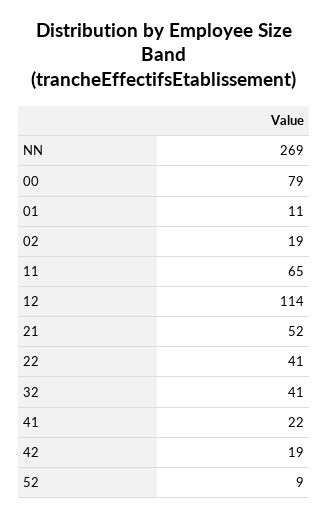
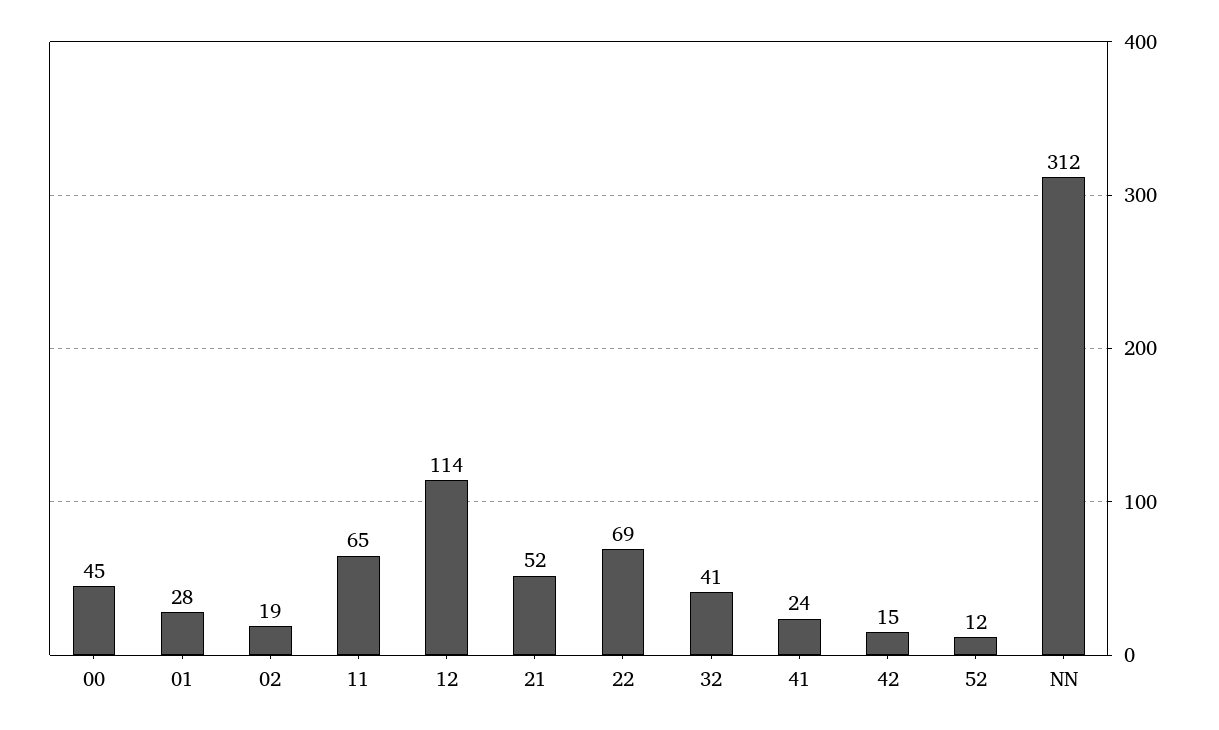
  {
-   "NN": 269,
+   "NN": 312,
-   "00": 79,
+   "00": 45,
-   "01": 11,
+   "01": 28,
    "02": 19,
    "11": 65,
    "12": 114,
    "21": 52,
-   "22": 41,
+   "22": 69,
    "32": 41,
-   "41": 22,
+   "41": 24,
-   "42": 19,
+   "42": 15,
-   "52": 9
+   "52": 12
  }

